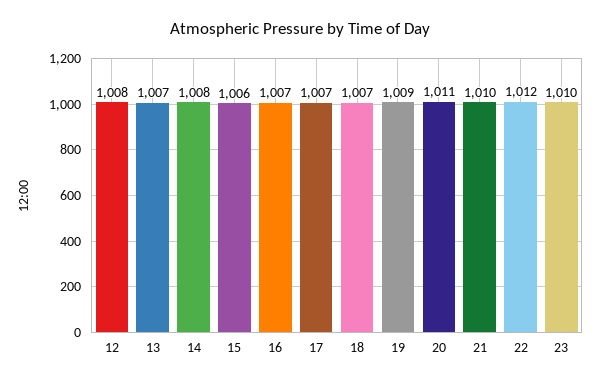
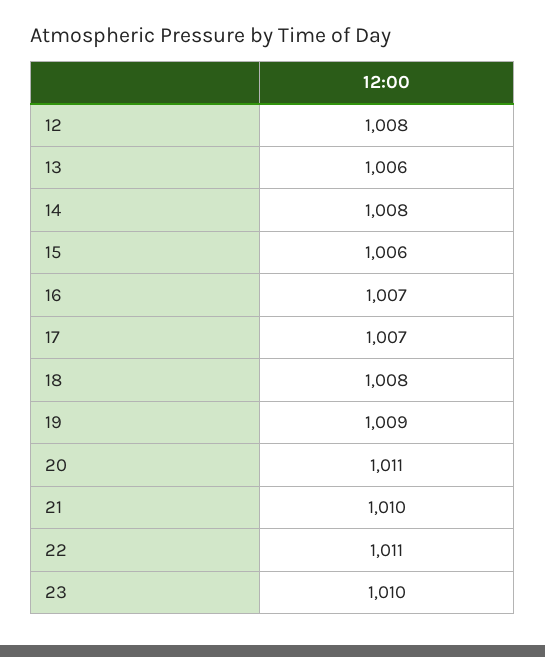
  {
    "12": 1008,
-   "13": 1007,
+   "13": 1006,
    "14": 1008,
    "15": 1006,
    "16": 1007,
    "17": 1007,
-   "18": 1007,
+   "18": 1008,
    "19": 1009,
    "20": 1011,
    "21": 1010,
-   "22": 1012,
+   "22": 1011,
    "23": 1010
  }

